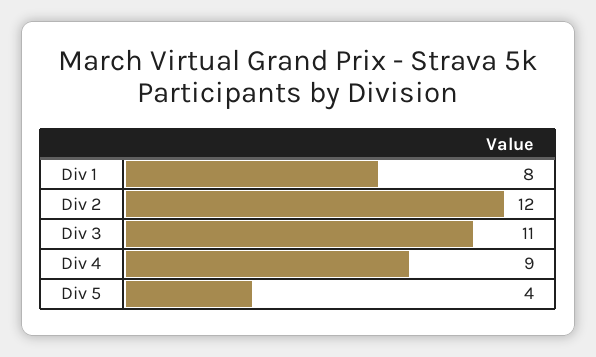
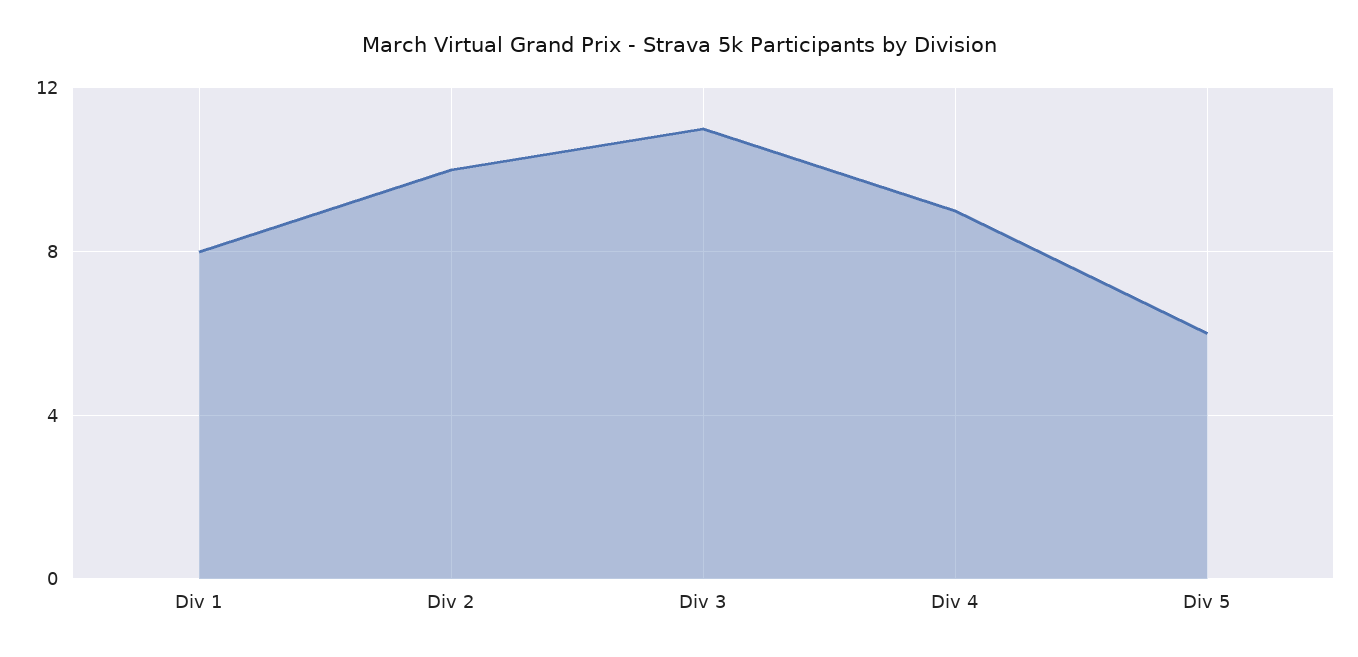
  {
    "Div 1": 8,
-   "Div 2": 12,
+   "Div 2": 10,
    "Div 3": 11,
    "Div 4": 9,
-   "Div 5": 4
+   "Div 5": 6
  }

